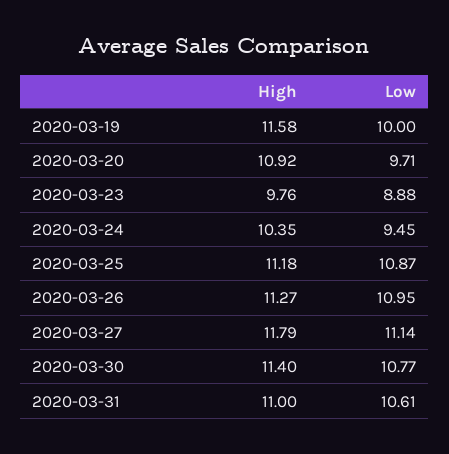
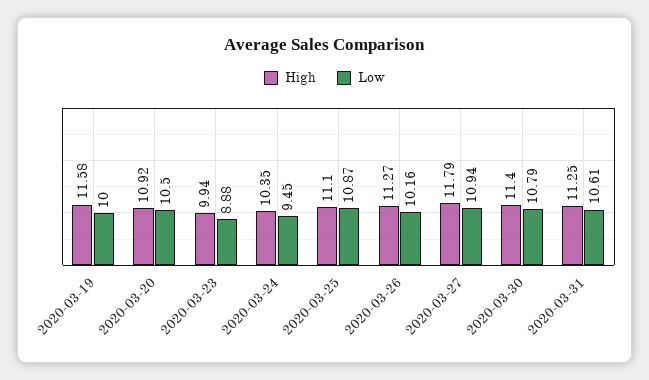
  {
    "High": {
      "2020-03-19": 11.58,
      "2020-03-20": 10.92,
-     "2020-03-23": 9.76,
+     "2020-03-23": 9.94,
      "2020-03-24": 10.35,
-     "2020-03-25": 11.18,
+     "2020-03-25": 11.1,
      "2020-03-26": 11.27,
      "2020-03-27": 11.79,
      "2020-03-30": 11.4,
-     "2020-03-31": 11
+     "2020-03-31": 11.25
    },
    "Low": {
      "2020-03-19": 10,
-     "2020-03-20": 9.71,
+     "2020-03-20": 10.5,
      "2020-03-23": 8.88,
      "2020-03-24": 9.45,
      "2020-03-25": 10.87,
-     "2020-03-26": 10.95,
+     "2020-03-26": 10.16,
-     "2020-03-27": 11.14,
+     "2020-03-27": 10.94,
-     "2020-03-30": 10.77,
+     "2020-03-30": 10.79,
      "2020-03-31": 10.61
    }
  }

